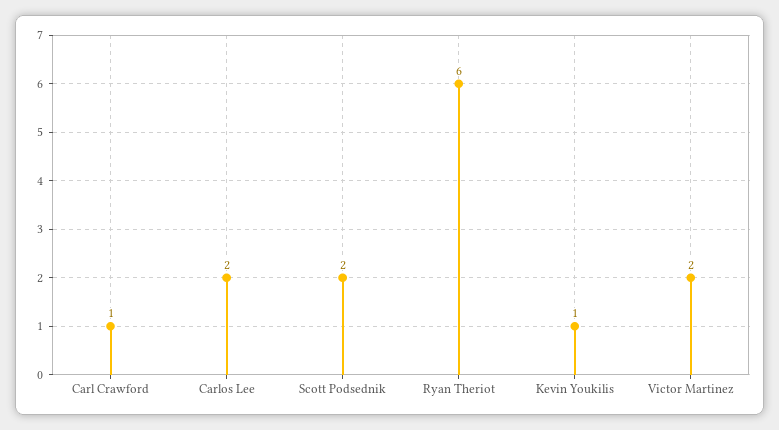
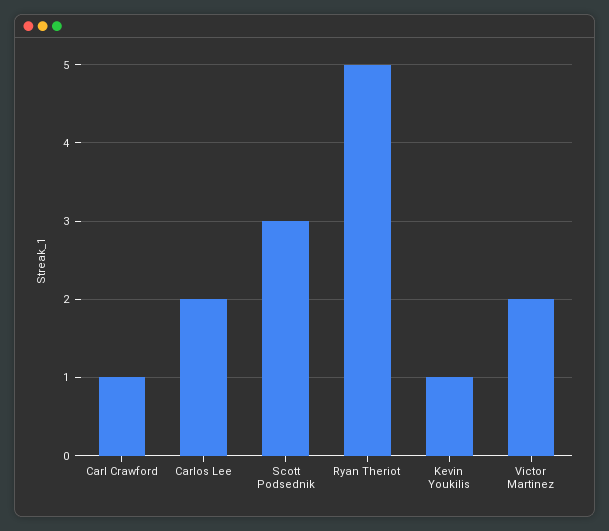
  {
    "Carl Crawford": 1,
    "Carlos Lee": 2,
-   "Scott Podsednik": 2,
+   "Scott Podsednik": 3,
-   "Ryan Theriot": 6,
+   "Ryan Theriot": 5,
    "Kevin Youkilis": 1,
    "Victor Martinez": 2
  }

